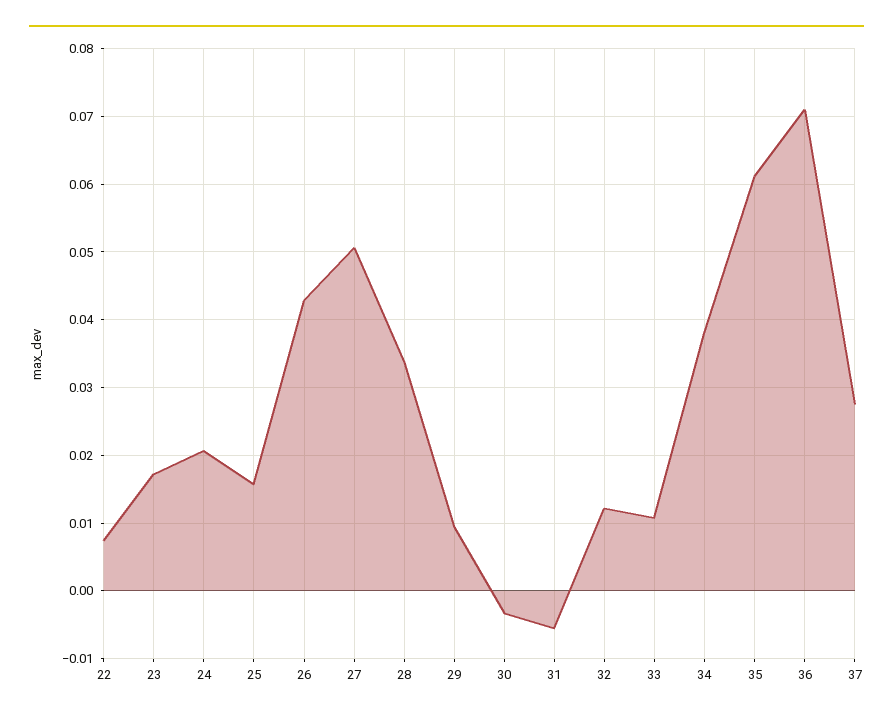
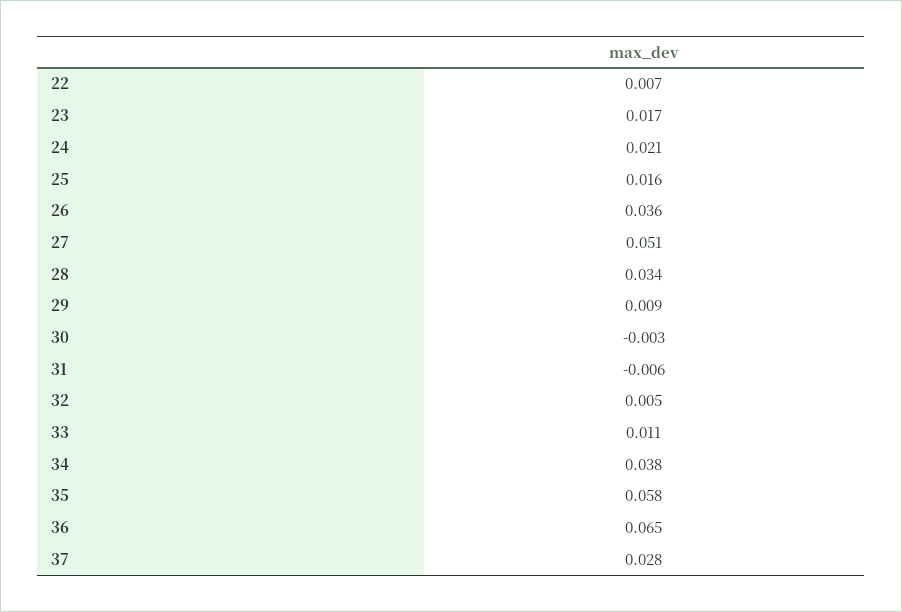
  {
    "22": 0.007,
    "23": 0.017,
    "24": 0.021,
    "25": 0.016,
-   "26": 0.043,
+   "26": 0.036,
    "27": 0.051,
    "28": 0.034,
    "29": 0.009,
    "30": -0.003,
    "31": -0.006,
-   "32": 0.012,
+   "32": 0.005,
    "33": 0.011,
    "34": 0.038,
-   "35": 0.061,
+   "35": 0.058,
-   "36": 0.071,
+   "36": 0.065,
    "37": 0.028
  }

